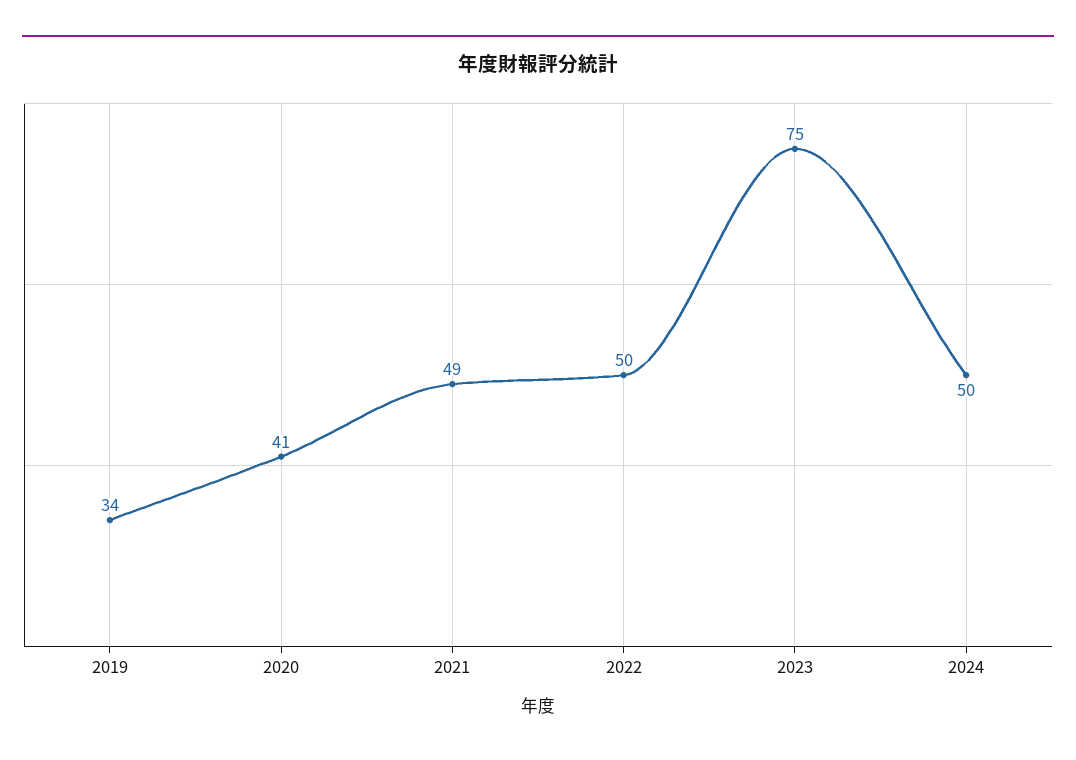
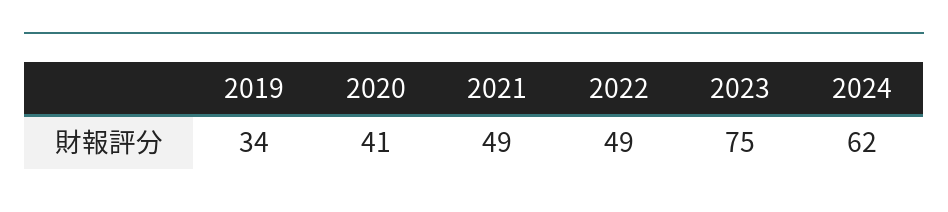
  {
    "2019": 34,
    "2020": 41,
    "2021": 49,
-   "2022": 50,
+   "2022": 49,
    "2023": 75,
-   "2024": 50
+   "2024": 62
  }

